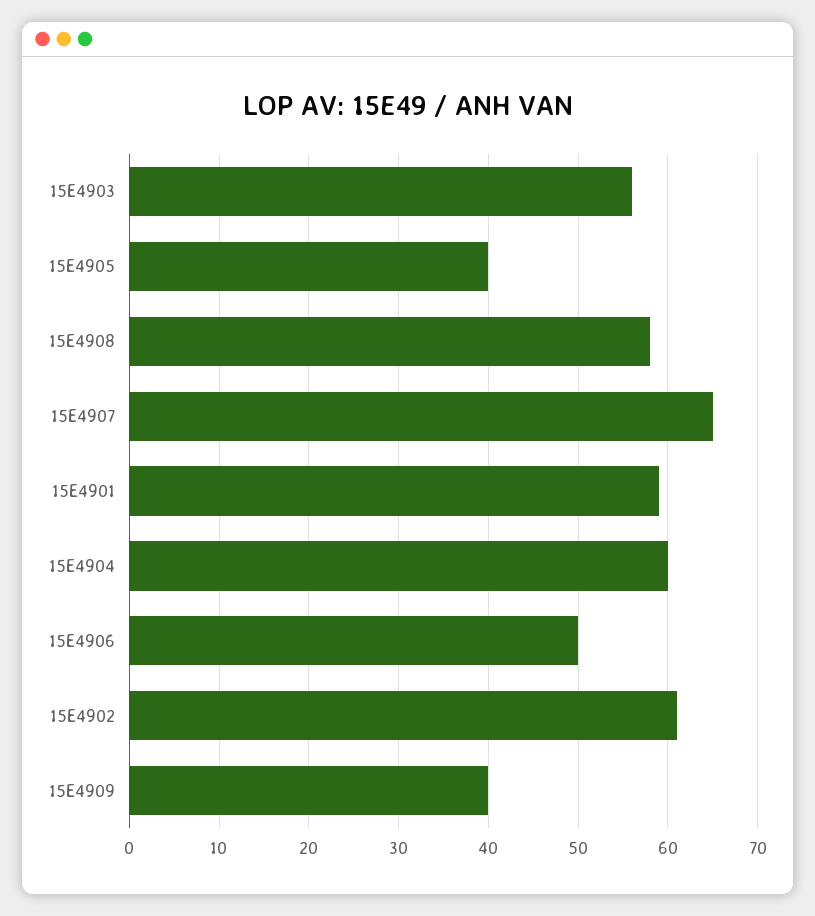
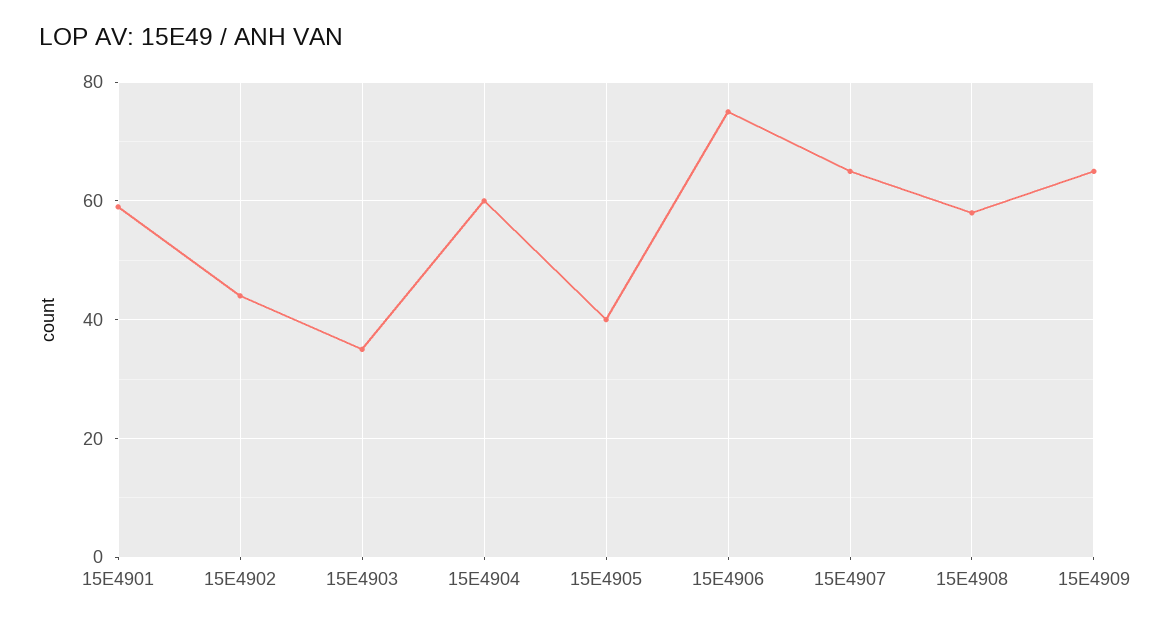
  {
-   "15E4903": 56,
+   "15E4903": 35,
    "15E4905": 40,
    "15E4908": 58,
    "15E4907": 65,
    "15E4901": 59,
    "15E4904": 60,
-   "15E4906": 50,
+   "15E4906": 75,
-   "15E4902": 61,
+   "15E4902": 45,
-   "15E4909": 40
+   "15E4909": 65
  }

